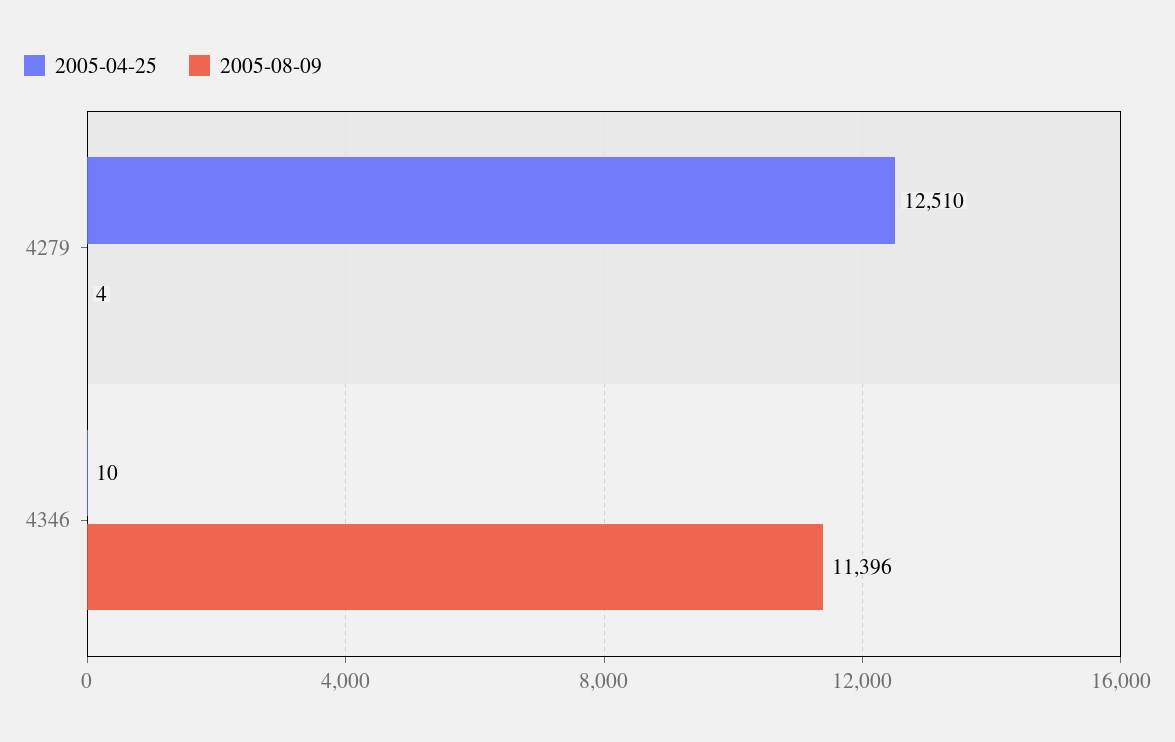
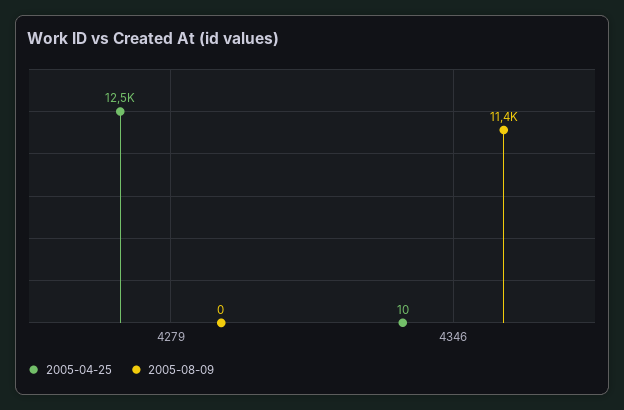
  {
    "2005-04-25": {
      "4279": 12510,
      "4346": 10
    },
    "2005-08-09": {
-     "4279": 4,
+     "4279": 0,
      "4346": 11396
    }
  }

